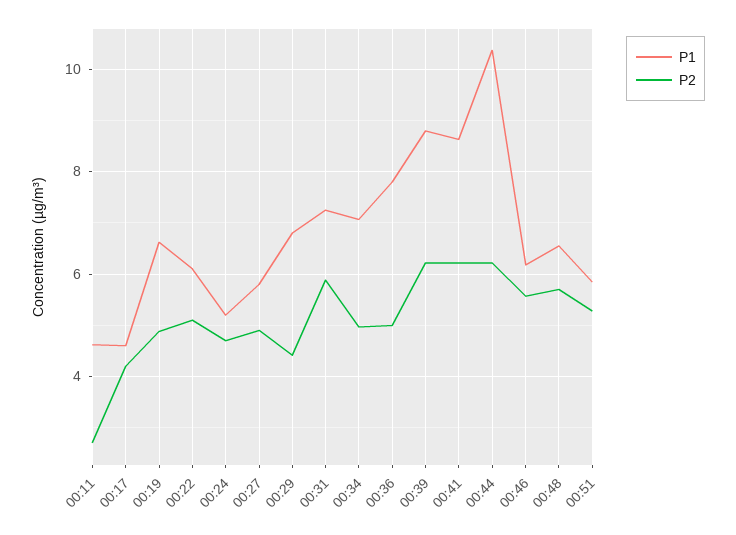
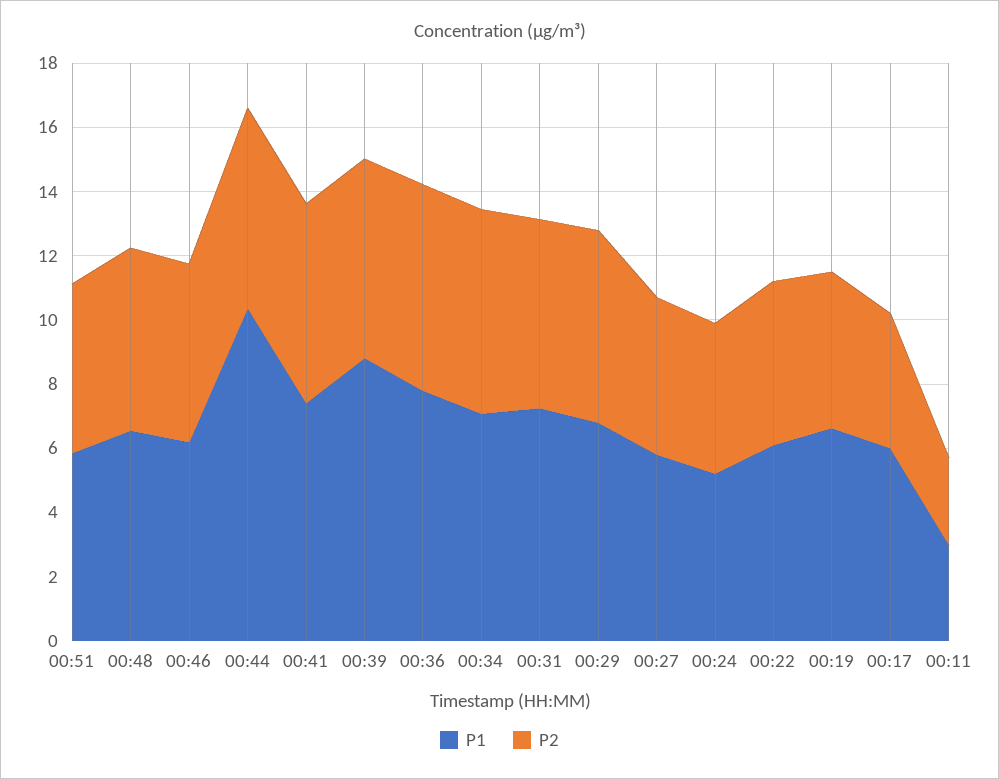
  {
    "P1": {
-     "00:11": 4.6,
+     "00:11": 3,
-     "00:17": 4.6,
+     "00:17": 6,
      "00:19": 6.6,
      "00:22": 6.2,
      "00:24": 5.2,
      "00:27": 5.8,
      "00:29": 6.8,
      "00:31": 7.2,
      "00:34": 7,
      "00:36": 7.8,
      "00:39": 8.8,
-     "00:41": 8.6,
+     "00:41": 7.5,
      "00:44": 10.4,
      "00:46": 6.2,
      "00:48": 6.6,
      "00:51": 5.8
    },
    "P2": {
      "00:11": 2.8,
      "00:17": 4.2,
      "00:19": 4.8,
      "00:22": 5.2,
      "00:24": 4.8,
      "00:27": 5,
-     "00:29": 4.4,
+     "00:29": 6,
      "00:31": 5.8,
-     "00:34": 5,
+     "00:34": 6.5,
-     "00:36": 5,
+     "00:36": 6.5,
      "00:39": 6.2,
      "00:41": 6.2,
      "00:44": 6.2,
      "00:46": 5.6,
      "00:48": 5.8,
      "00:51": 5.2
    }
  }

